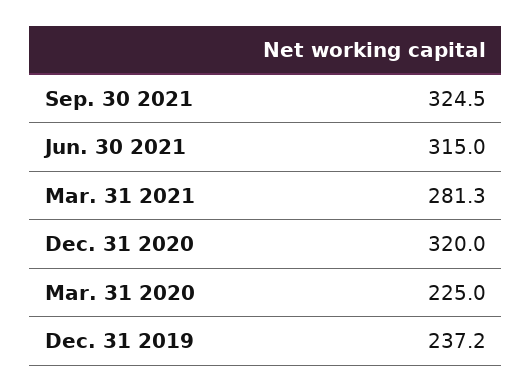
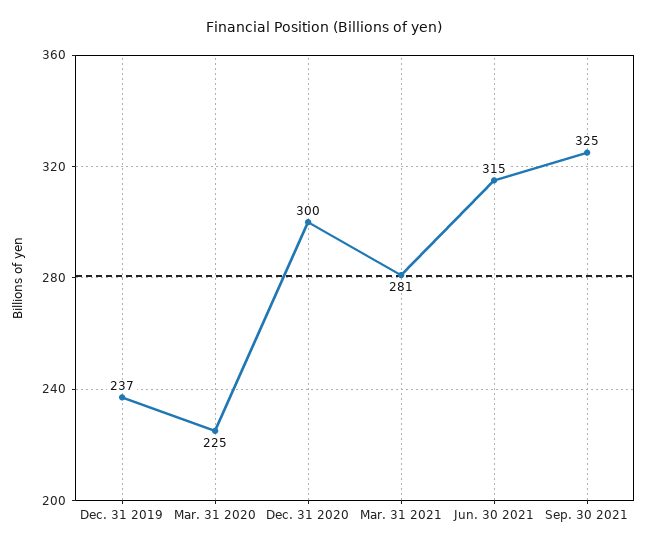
  {
    "Sep. 30 2021": 324.5,
    "Jun. 30 2021": 315,
    "Mar. 31 2021": 281.3,
-   "Dec. 31 2020": 320,
+   "Dec. 31 2020": 300,
    "Mar. 31 2020": 225,
    "Dec. 31 2019": 237.2
  }

